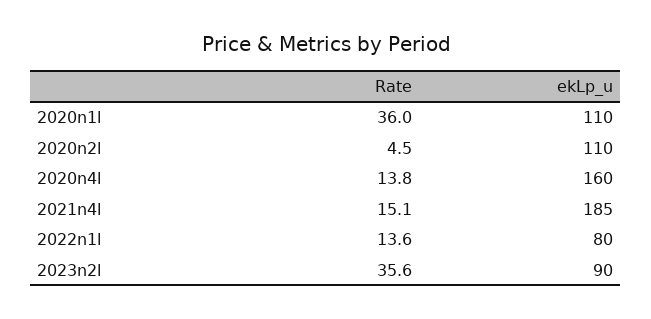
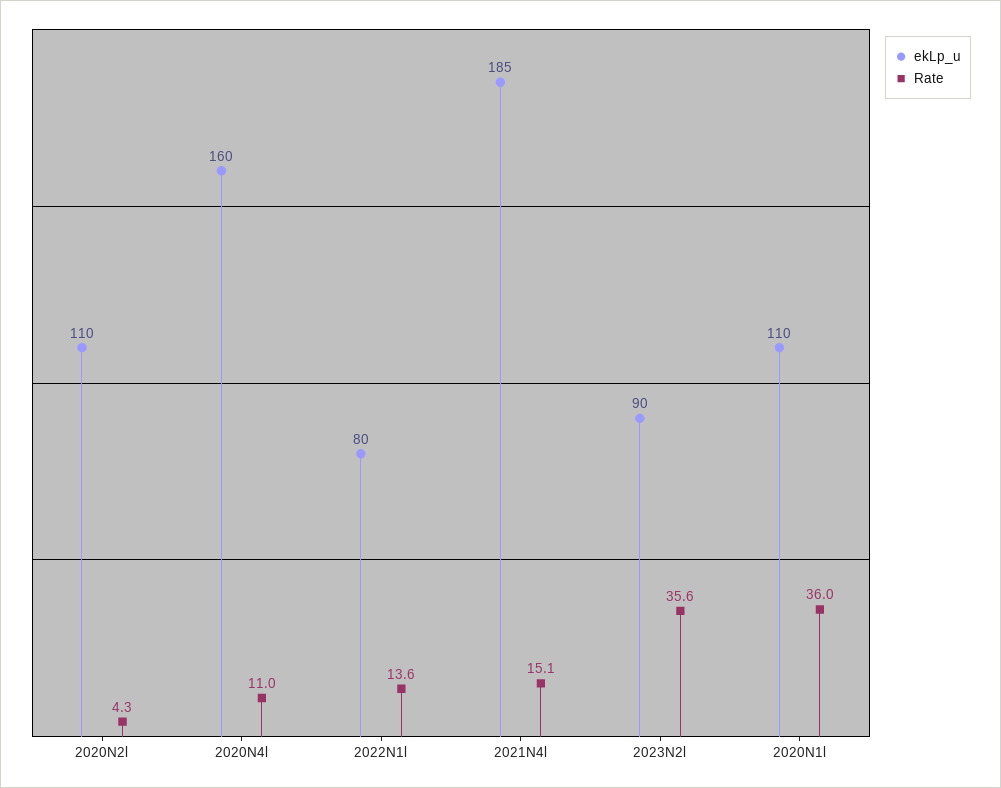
  {
    "Rate": {
      "2020n1l": 36,
-     "2020n2l": 4.5,
+     "2020n2l": 4.3,
-     "2020n4l": 13.8,
+     "2020n4l": 11,
      "2021n4l": 15.1,
      "2022n1l": 13.6,
      "2023n2l": 35.6
    },
    "ekLp_u": {
      "2020n1l": 110,
      "2020n2l": 110,
      "2020n4l": 160,
      "2021n4l": 185,
      "2022n1l": 80,
      "2023n2l": 90
    }
  }

